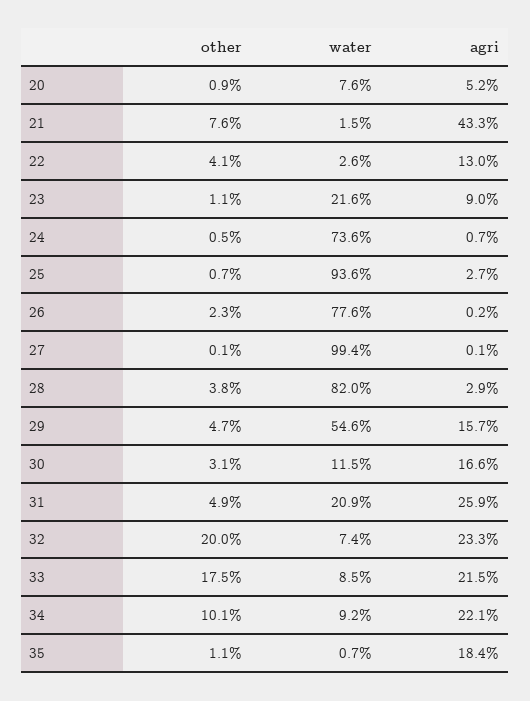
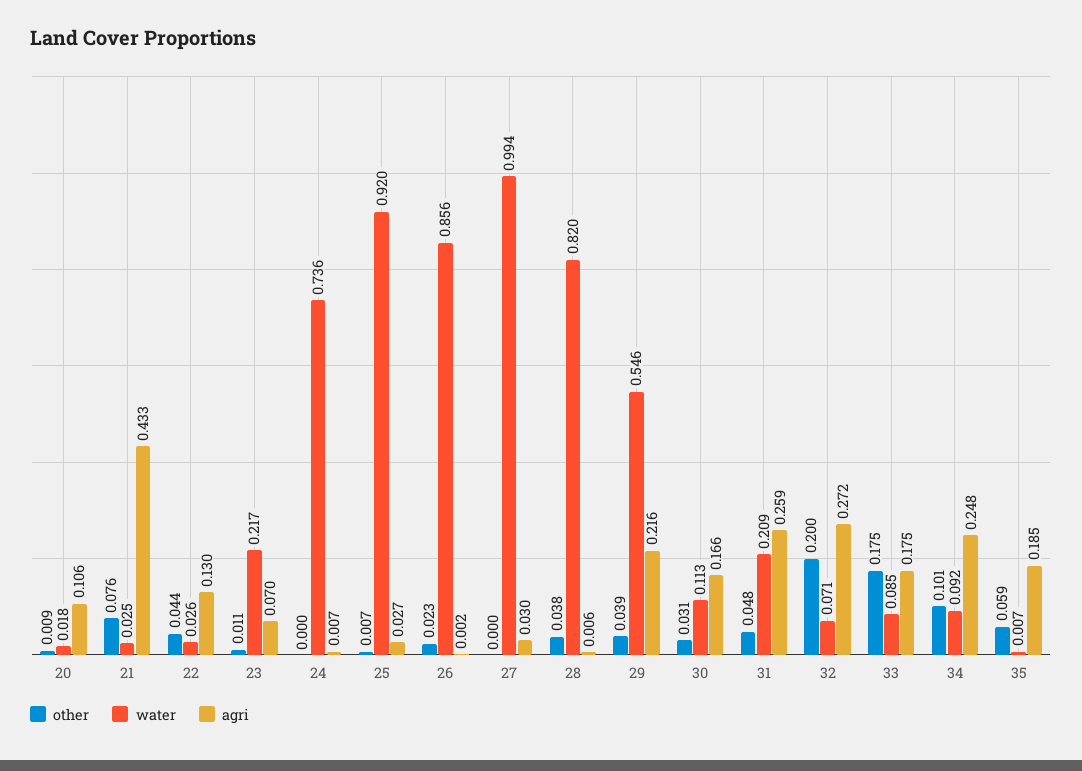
  {
    "other": {
      "20": 0.009,
      "21": 0.076,
-     "22": 0.041,
+     "22": 0.044,
      "23": 0.011,
-     "24": 0.005,
+     "24": 0,
      "25": 0.007,
      "26": 0.023,
-     "27": 0.001,
+     "27": 0,
      "28": 0.038,
-     "29": 0.047,
+     "29": 0.039,
      "30": 0.031,
-     "31": 0.049,
+     "31": 0.048,
      "32": 0.2,
      "33": 0.175,
      "34": 0.101,
-     "35": 0.011
+     "35": 0.059
    },
    "water": {
-     "20": 0.076,
+     "20": 0.018,
-     "21": 0.015,
+     "21": 0.025,
      "22": 0.026,
-     "23": 0.216,
+     "23": 0.217,
      "24": 0.736,
-     "25": 0.936,
+     "25": 0.92,
-     "26": 0.776,
+     "26": 0.856,
      "27": 0.994,
      "28": 0.82,
      "29": 0.546,
-     "30": 0.115,
+     "30": 0.113,
      "31": 0.209,
-     "32": 0.074,
+     "32": 0.071,
      "33": 0.085,
      "34": 0.092,
      "35": 0.007
    },
    "agri": {
-     "20": 0.052,
+     "20": 0.106,
      "21": 0.433,
      "22": 0.13,
-     "23": 0.09,
+     "23": 0.07,
      "24": 0.007,
      "25": 0.027,
      "26": 0.002,
-     "27": 0.001,
+     "27": 0.03,
-     "28": 0.029,
+     "28": 0.006,
-     "29": 0.157,
+     "29": 0.216,
      "30": 0.166,
      "31": 0.259,
-     "32": 0.233,
+     "32": 0.272,
-     "33": 0.215,
+     "33": 0.175,
-     "34": 0.221,
+     "34": 0.248,
-     "35": 0.184
+     "35": 0.185
    }
  }

